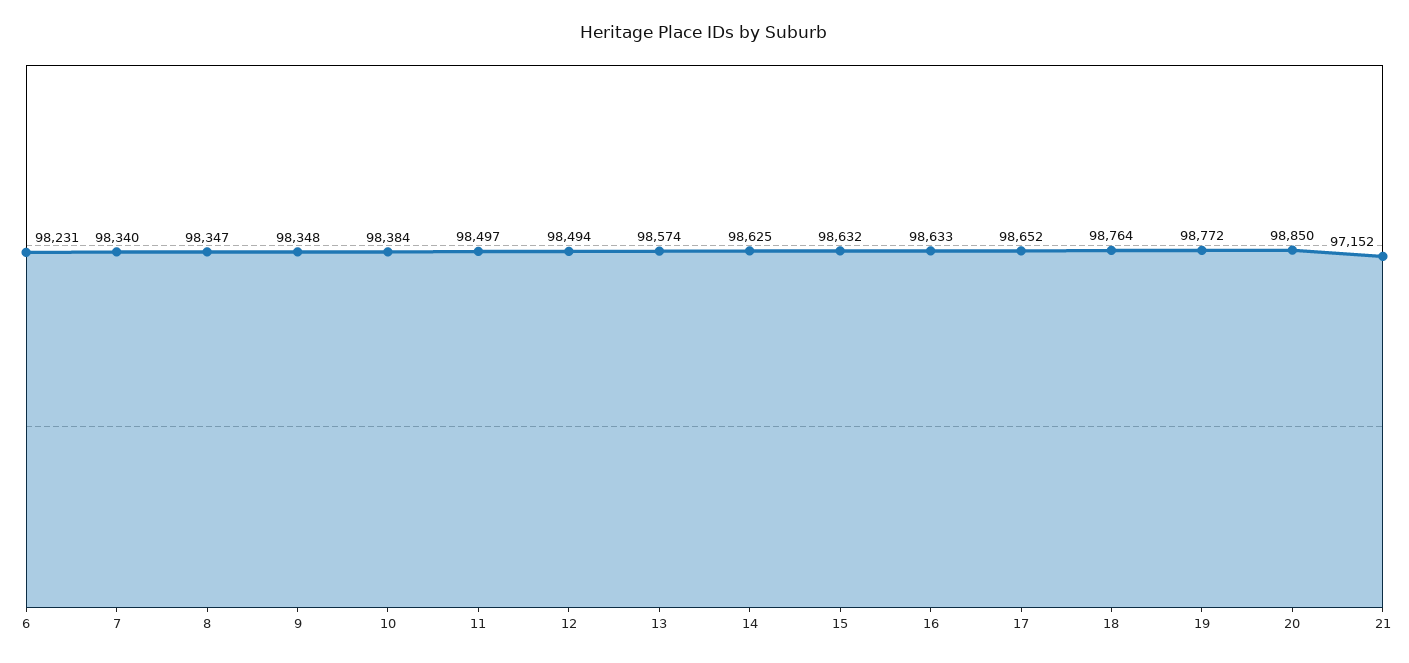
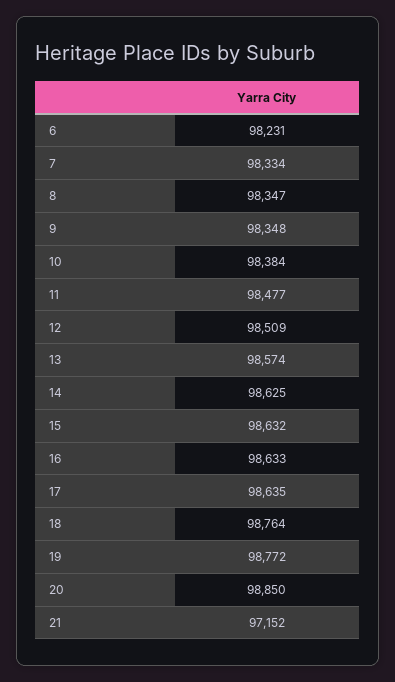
  {
    "6": 98231,
-   "7": 98340,
+   "7": 98334,
    "8": 98347,
    "9": 98348,
    "10": 98384,
-   "11": 98497,
+   "11": 98477,
-   "12": 98494,
+   "12": 98509,
    "13": 98574,
    "14": 98625,
    "15": 98632,
    "16": 98633,
-   "17": 98652,
+   "17": 98635,
    "18": 98764,
    "19": 98772,
    "20": 98850,
    "21": 97152
  }

